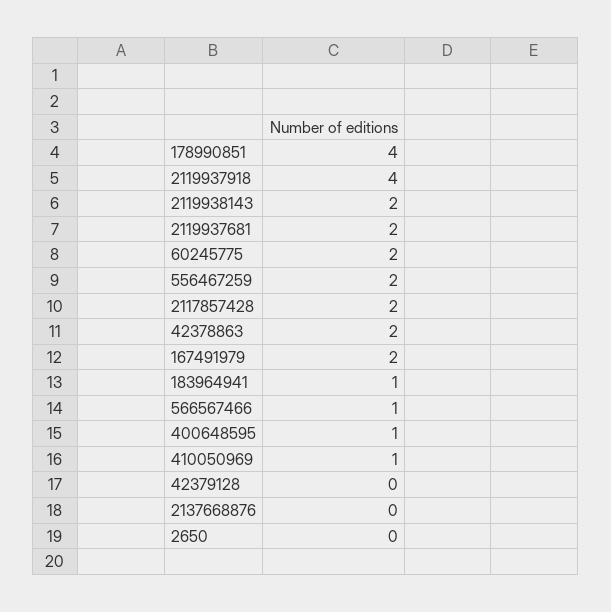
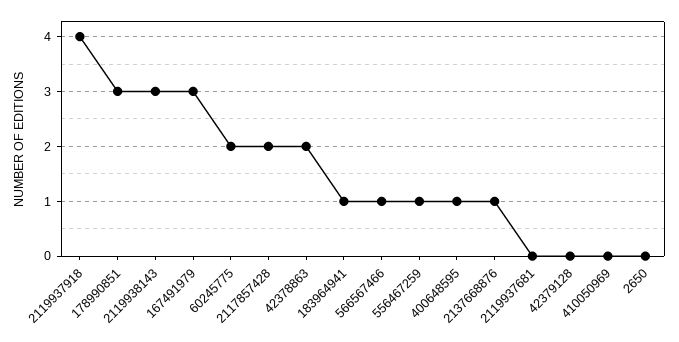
  {
-   "178990851": 4,
+   "178990851": 3,
    "2119937918": 4,
-   "2119938143": 2,
+   "2119938143": 3,
-   "2119937681": 2,
+   "2119937681": 0,
    "60245775": 2,
-   "556467259": 2,
+   "556467259": 1,
    "2117857428": 2,
    "42378863": 2,
-   "167491979": 2,
+   "167491979": 3,
    "183964941": 1,
    "566567466": 1,
    "400648595": 1,
-   "410050969": 1,
+   "410050969": 0,
    "42379128": 0,
-   "2137668876": 0,
+   "2137668876": 1,
    "2650": 0
  }

